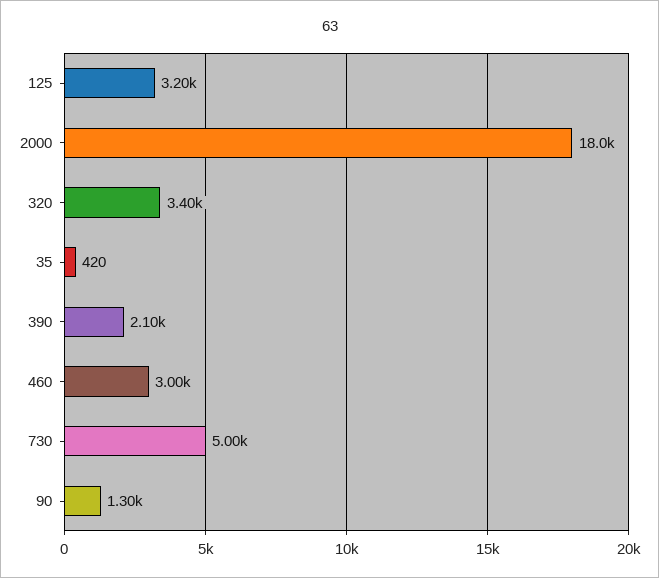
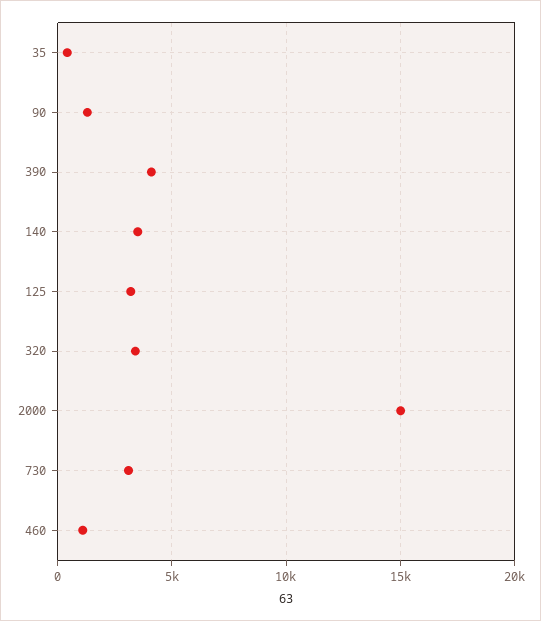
  {
    "125": 3200,
-   "2000": 18000,
+   "2000": 15000,
    "320": 3400,
    "35": 420,
-   "390": 2100,
+   "390": 4000,
-   "460": 3000,
+   "460": 1000,
-   "730": 5000,
+   "730": 3000,
-   "90": 1300
+   "90": 1300,
+   "140": 3500
  }

